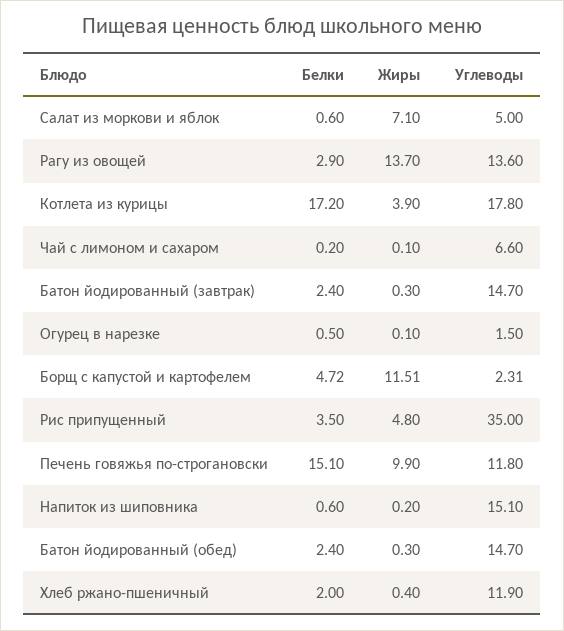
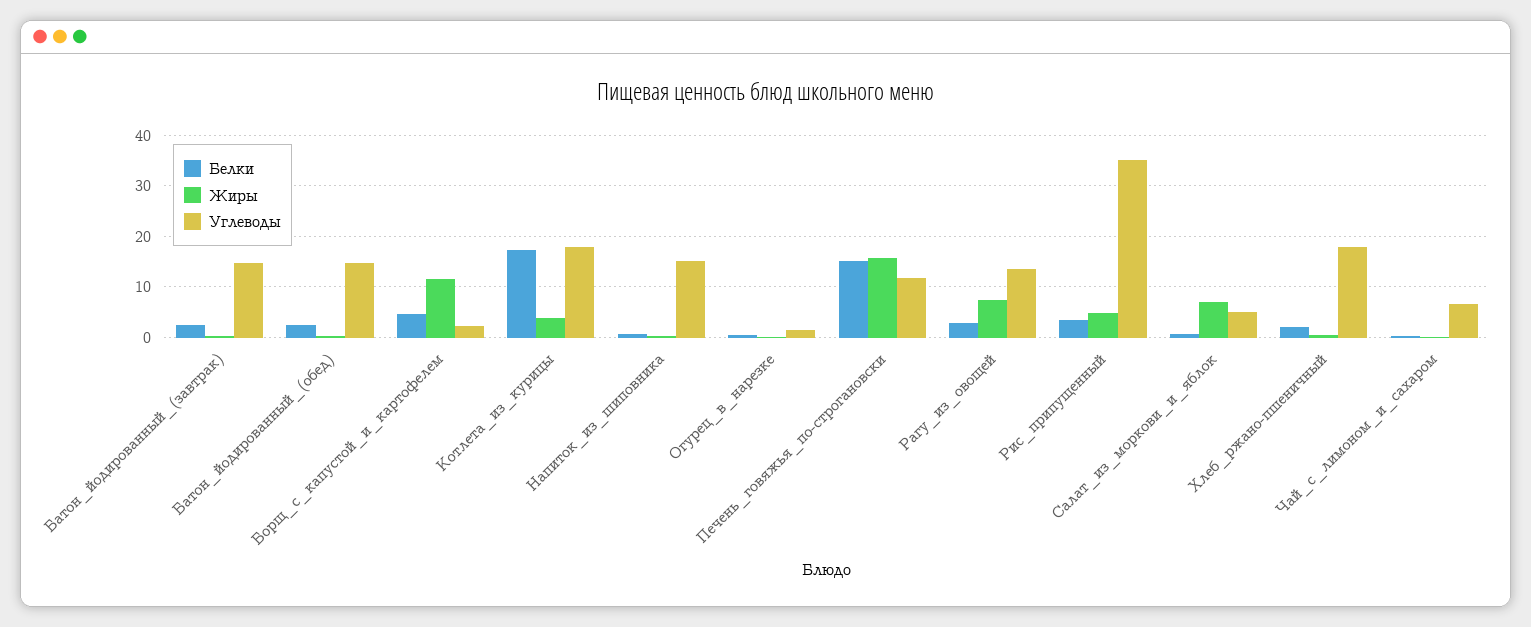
  {
    "Белки": {
      "Салат из моркови и яблок": 0.6,
      "Рагу из овощей": 2.9,
      "Котлета из курицы": 17.2,
      "Чай с лимоном и сахаром": 0.2,
      "Батон йодированный (завтрак)": 2.4,
      "Огурец в нарезке": 0.5,
      "Борщ с капустой и картофелем": 4.72,
      "Рис припущенный": 3.5,
      "Печень говяжья по-строгановски": 15.1,
      "Напиток из шиповника": 0.6,
      "Батон йодированный (обед)": 2.4,
      "Хлеб ржано-пшеничный": 2
    },
    "Жиры": {
      "Салат из моркови и яблок": 7.1,
-     "Рагу из овощей": 13.7,
+     "Рагу из овощей": 8,
      "Котлета из курицы": 3.9,
      "Чай с лимоном и сахаром": 0.1,
      "Батон йодированный (завтрак)": 0.3,
      "Огурец в нарезке": 0.1,
      "Борщ с капустой и картофелем": 11.51,
      "Рис припущенный": 4.8,
-     "Печень говяжья по-строгановски": 9.9,
+     "Печень говяжья по-строгановски": 16,
      "Напиток из шиповника": 0.2,
      "Батон йодированный (обед)": 0.3,
      "Хлеб ржано-пшеничный": 0.4
    },
    "Углеводы": {
      "Салат из моркови и яблок": 5,
      "Рагу из овощей": 13.6,
      "Котлета из курицы": 17.8,
      "Чай с лимоном и сахаром": 6.6,
      "Батон йодированный (завтрак)": 14.7,
      "Огурец в нарезке": 1.5,
      "Борщ с капустой и картофелем": 2.31,
      "Рис припущенный": 35,
      "Печень говяжья по-строгановски": 11.8,
      "Напиток из шиповника": 15.1,
      "Батон йодированный (обед)": 14.7,
-     "Хлеб ржано-пшеничный": 11.9
+     "Хлеб ржано-пшеничный": 18
    }
  }

